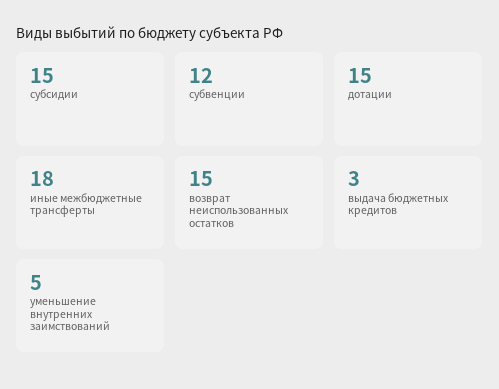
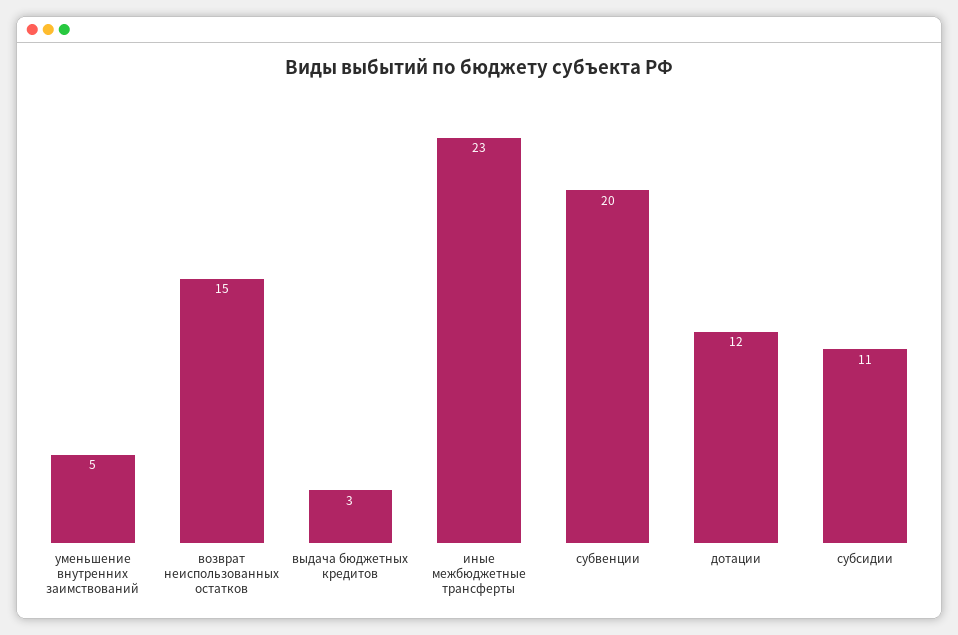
  {
-   "субсидии": 15,
+   "субсидии": 11,
-   "субвенции": 12,
+   "субвенции": 20,
-   "дотации": 15,
+   "дотации": 12,
-   "иные межбюджетные трансферты": 18,
+   "иные межбюджетные трансферты": 23,
    "возврат неиспользованных остатков": 15,
    "выдача бюджетных кредитов": 3,
    "уменьшение внутренних заимствований": 5
  }

